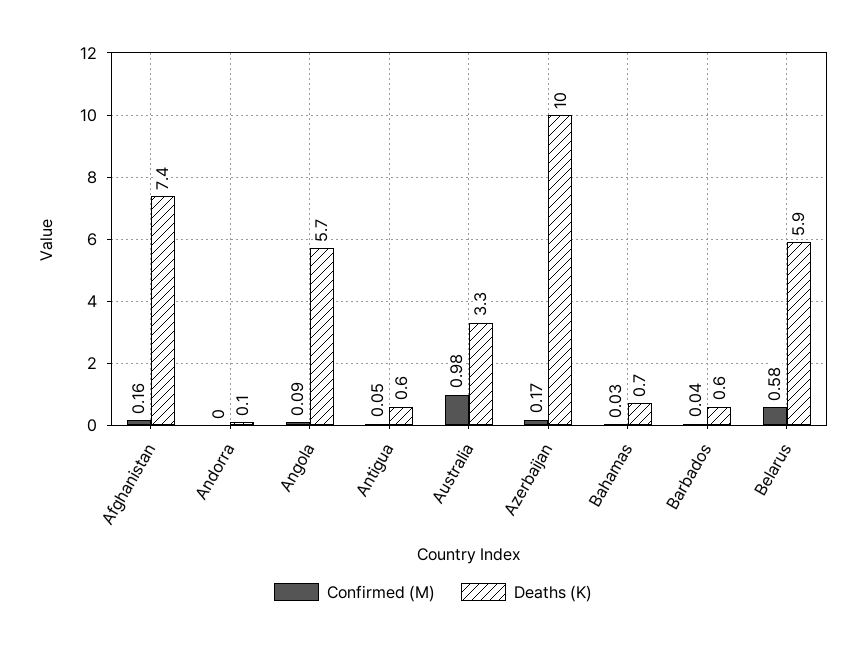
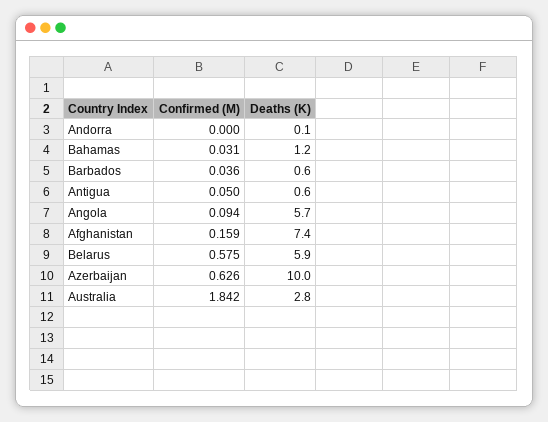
  {
    "Confirmed (M)": {
      "Afghanistan": 0.159,
      "Andorra": 0,
      "Angola": 0.094,
      "Antigua": 0.05,
-     "Australia": 0.98,
+     "Australia": 1.842,
-     "Azerbaijan": 0.17,
+     "Azerbaijan": 0.626,
      "Bahamas": 0.031,
      "Barbados": 0.036,
      "Belarus": 0.575
    },
    "Deaths (K)": {
      "Afghanistan": 7.4,
      "Andorra": 0.1,
      "Angola": 5.7,
      "Antigua": 0.6,
-     "Australia": 3.3,
+     "Australia": 2.8,
      "Azerbaijan": 10,
-     "Bahamas": 0.7,
+     "Bahamas": 1.2,
      "Barbados": 0.6,
      "Belarus": 5.9
    }
  }

